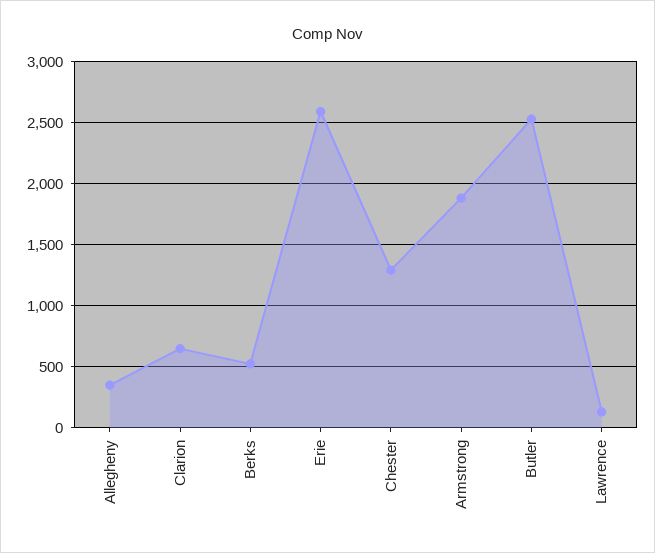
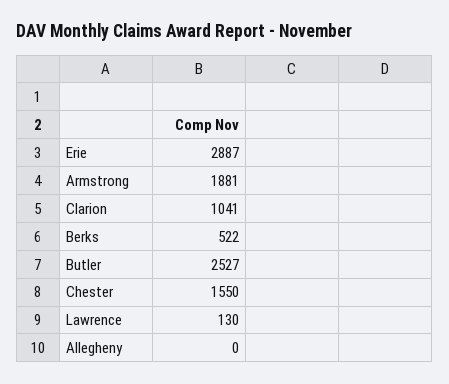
  {
-   "Allegheny": 350,
+   "Allegheny": 0,
-   "Clarion": 650,
+   "Clarion": 1041,
    "Berks": 522,
-   "Erie": 2600,
+   "Erie": 2887,
-   "Chester": 1300,
+   "Chester": 1550,
    "Armstrong": 1881,
    "Butler": 2527,
    "Lawrence": 130
  }

